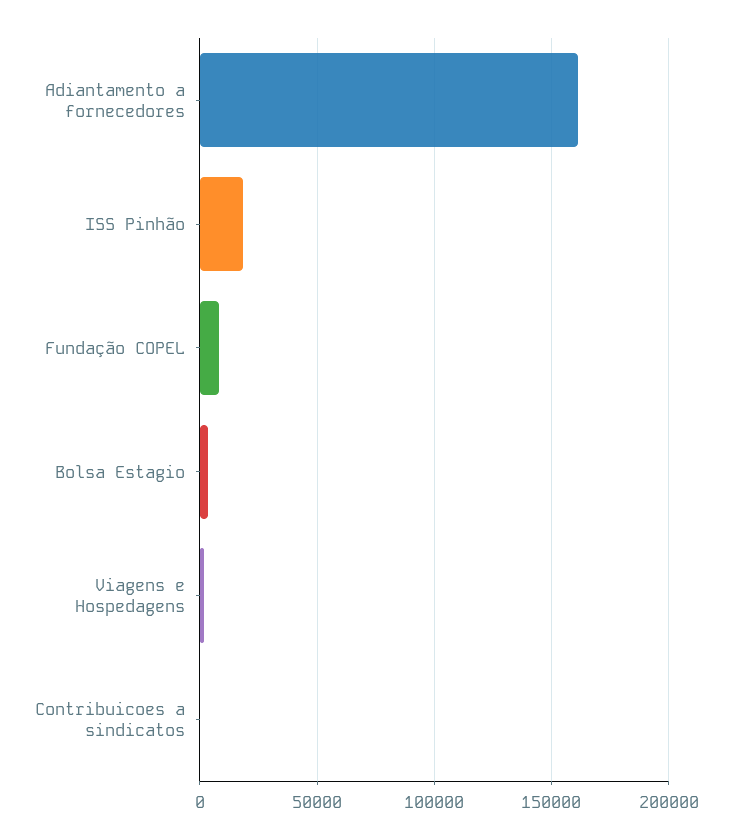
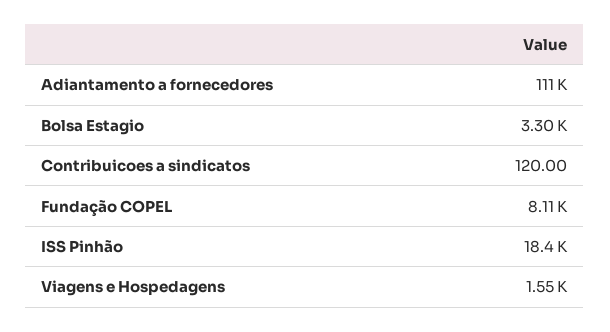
  {
-   "Adiantamento a fornecedores": 160000,
+   "Adiantamento a fornecedores": 111000,
    "ISS Pinhão": 18400,
    "Fundação COPEL": 8110,
    "Bolsa Estagio": 3300,
    "Viagens e Hospedagens": 1550,
    "Contribuicoes a sindicatos": 120
  }

